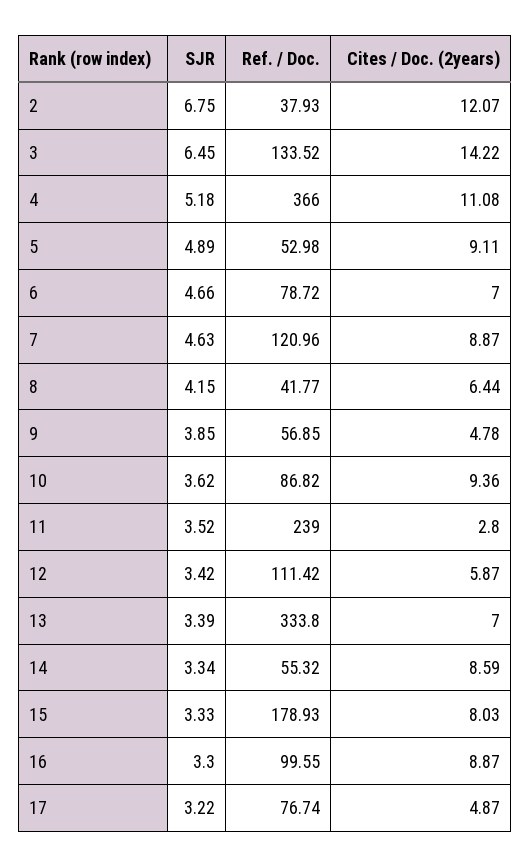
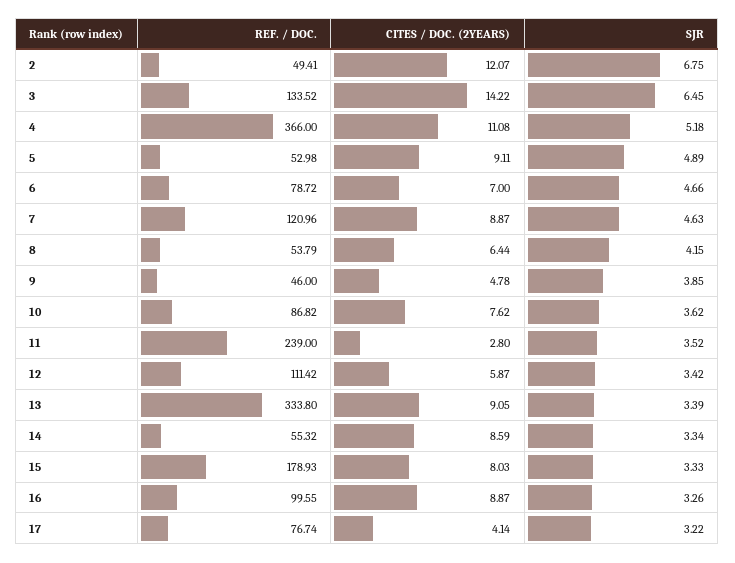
  {
    "SJR": {
      "2": 6.75,
      "3": 6.45,
      "4": 5.18,
      "5": 4.89,
      "6": 4.66,
      "7": 4.63,
      "8": 4.15,
      "9": 3.85,
      "10": 3.62,
      "11": 3.52,
      "12": 3.42,
      "13": 3.39,
      "14": 3.34,
      "15": 3.33,
-     "16": 3.3,
+     "16": 3.26,
      "17": 3.22
    },
    "Ref. / Doc.": {
-     "2": 37.93,
+     "2": 49.41,
      "3": 133.52,
      "4": 366,
      "5": 52.98,
      "6": 78.72,
      "7": 120.96,
-     "8": 41.77,
+     "8": 53.79,
-     "9": 56.85,
+     "9": 46,
      "10": 86.82,
      "11": 239,
      "12": 111.42,
      "13": 333.8,
      "14": 55.32,
      "15": 178.93,
      "16": 99.55,
      "17": 76.74
    },
    "Cites / Doc. (2years)": {
      "2": 12.07,
      "3": 14.22,
      "4": 11.08,
      "5": 9.11,
      "6": 7,
      "7": 8.87,
      "8": 6.44,
      "9": 4.78,
-     "10": 9.36,
+     "10": 7.62,
      "11": 2.8,
      "12": 5.87,
-     "13": 7,
+     "13": 9.05,
      "14": 8.59,
      "15": 8.03,
      "16": 8.87,
-     "17": 4.87
+     "17": 4.14
    }
  }

